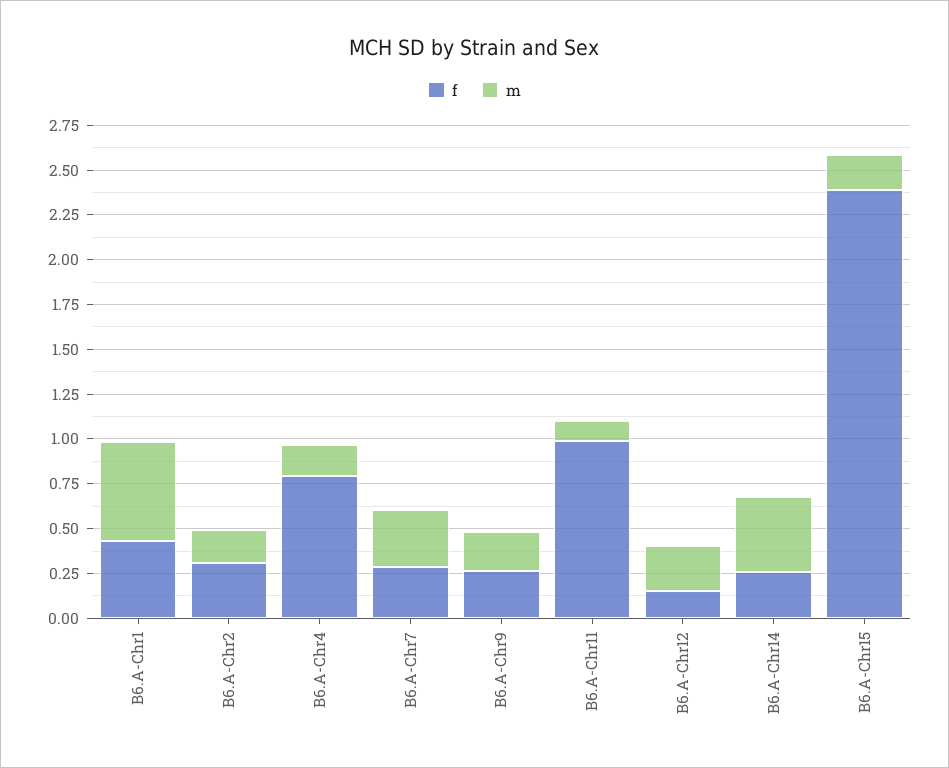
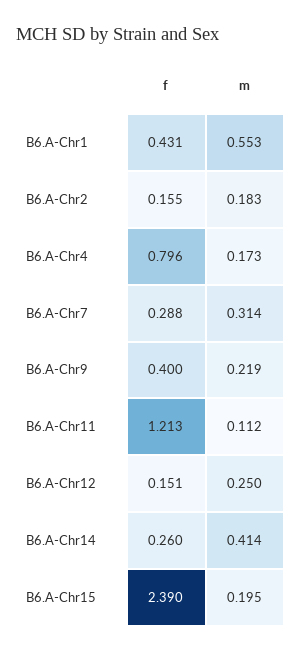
  {
    "f": {
      "B6.A-Chr1": 0.431,
-     "B6.A-Chr2": 0.3,
+     "B6.A-Chr2": 0.155,
      "B6.A-Chr4": 0.796,
      "B6.A-Chr7": 0.288,
-     "B6.A-Chr9": 0.25,
+     "B6.A-Chr9": 0.4,
-     "B6.A-Chr11": 1,
+     "B6.A-Chr11": 1.213,
      "B6.A-Chr12": 0.151,
      "B6.A-Chr14": 0.26,
      "B6.A-Chr15": 2.39
    },
    "m": {
      "B6.A-Chr1": 0.553,
      "B6.A-Chr2": 0.183,
      "B6.A-Chr4": 0.173,
      "B6.A-Chr7": 0.314,
      "B6.A-Chr9": 0.219,
      "B6.A-Chr11": 0.112,
      "B6.A-Chr12": 0.25,
      "B6.A-Chr14": 0.414,
      "B6.A-Chr15": 0.195
    }
  }

